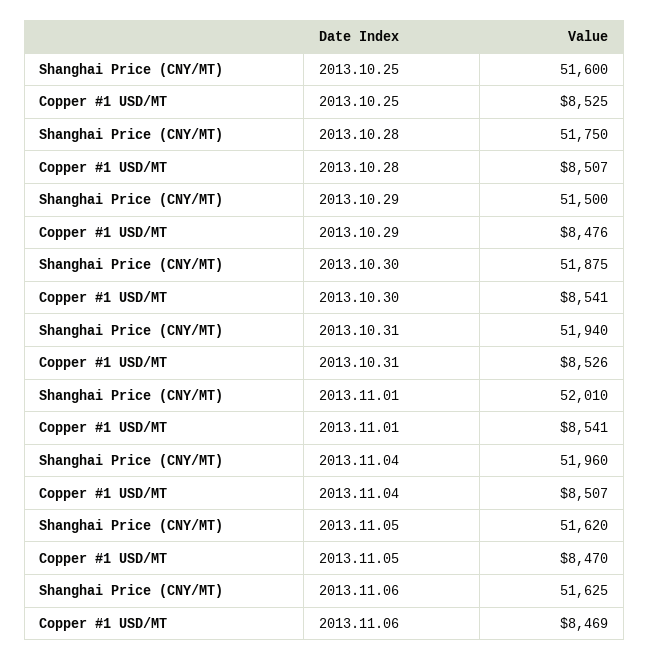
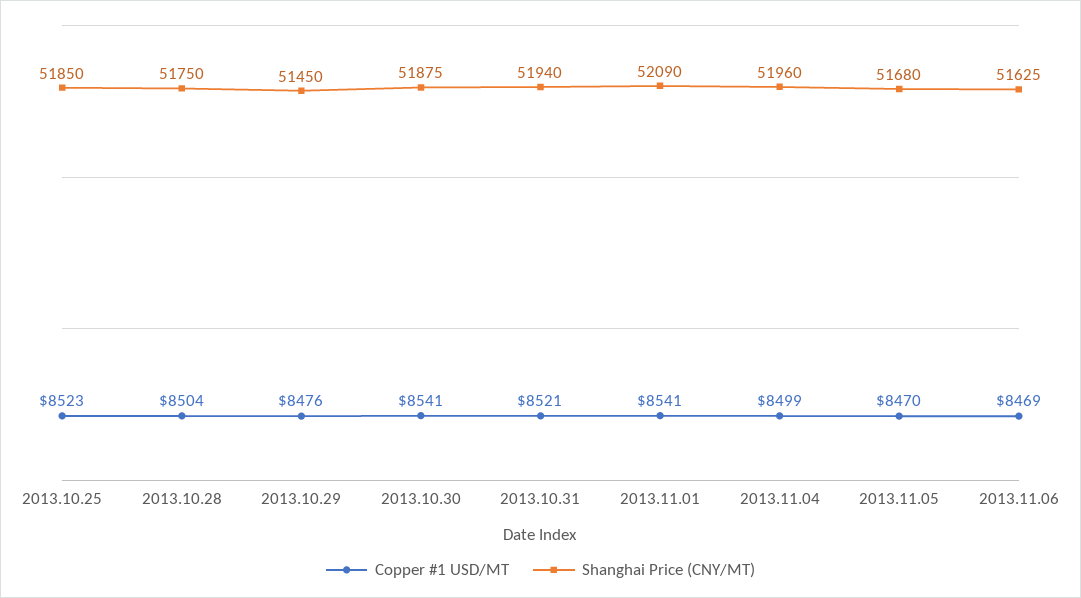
  {
    "Shanghai Price (CNY/MT)": {
-     "2013.10.25": 51600,
+     "2013.10.25": 51850,
      "2013.10.28": 51750,
-     "2013.10.29": 51500,
+     "2013.10.29": 51450,
      "2013.10.30": 51875,
      "2013.10.31": 51940,
-     "2013.11.01": 52010,
+     "2013.11.01": 52090,
      "2013.11.04": 51960,
-     "2013.11.05": 51620,
+     "2013.11.05": 51680,
      "2013.11.06": 51625
    },
    "Copper #1 USD/MT": {
-     "2013.10.25": 8525,
+     "2013.10.25": 8523,
-     "2013.10.28": 8507,
+     "2013.10.28": 8504,
      "2013.10.29": 8476,
      "2013.10.30": 8541,
-     "2013.10.31": 8526,
+     "2013.10.31": 8521,
      "2013.11.01": 8541,
-     "2013.11.04": 8507,
+     "2013.11.04": 8499,
      "2013.11.05": 8470,
      "2013.11.06": 8469
    }
  }

